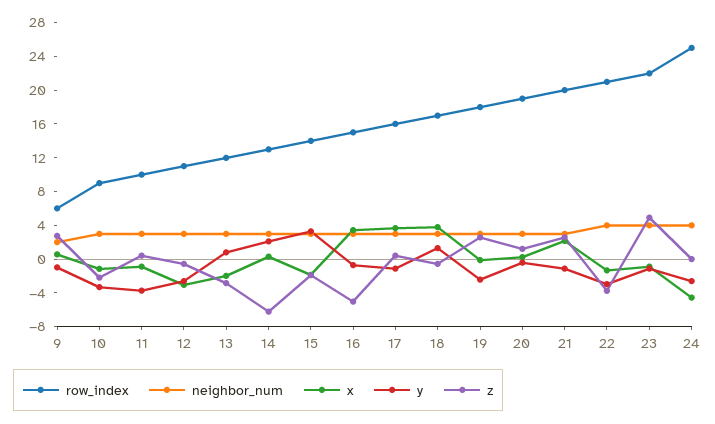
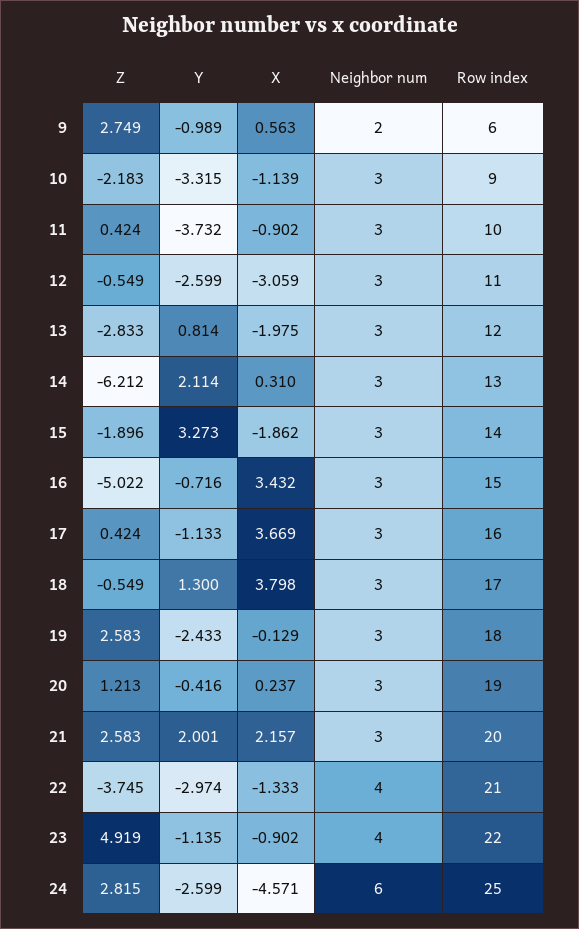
  {
    "row_index": {
      "9": 6,
      "10": 9,
      "11": 10,
      "12": 11,
      "13": 12,
      "14": 13,
      "15": 14,
      "16": 15,
      "17": 16,
      "18": 17,
      "19": 18,
      "20": 19,
      "21": 20,
      "22": 21,
      "23": 22,
      "24": 25
    },
    "neighbor_num": {
      "9": 2,
      "10": 3,
      "11": 3,
      "12": 3,
      "13": 3,
      "14": 3,
      "15": 3,
      "16": 3,
      "17": 3,
      "18": 3,
      "19": 3,
      "20": 3,
      "21": 3,
      "22": 4,
      "23": 4,
-     "24": 4
+     "24": 6
    },
    "x": {
      "9": 0.563,
      "10": -1.139,
      "11": -0.902,
      "12": -3.059,
      "13": -1.975,
      "14": 0.31,
      "15": -1.862,
      "16": 3.432,
      "17": 3.669,
      "18": 3.798,
      "19": -0.129,
      "20": 0.237,
      "21": 2.157,
      "22": -1.333,
      "23": -0.902,
      "24": -4.571
    },
    "y": {
      "9": -0.989,
      "10": -3.315,
      "11": -3.732,
      "12": -2.599,
      "13": 0.814,
      "14": 2.114,
      "15": 3.273,
      "16": -0.716,
      "17": -1.133,
      "18": 1.3,
      "19": -2.433,
      "20": -0.416,
-     "21": -1,
+     "21": 2.001,
      "22": -2.974,
      "23": -1.135,
      "24": -2.599
    },
    "z": {
      "9": 2.749,
      "10": -2.183,
      "11": 0.424,
      "12": -0.549,
      "13": -2.833,
      "14": -6.212,
      "15": -1.896,
      "16": -5.022,
      "17": 0.424,
      "18": -0.549,
      "19": 2.583,
      "20": 1.213,
      "21": 2.583,
      "22": -3.745,
      "23": 4.919,
-     "24": 0
+     "24": 2.815
    }
  }

